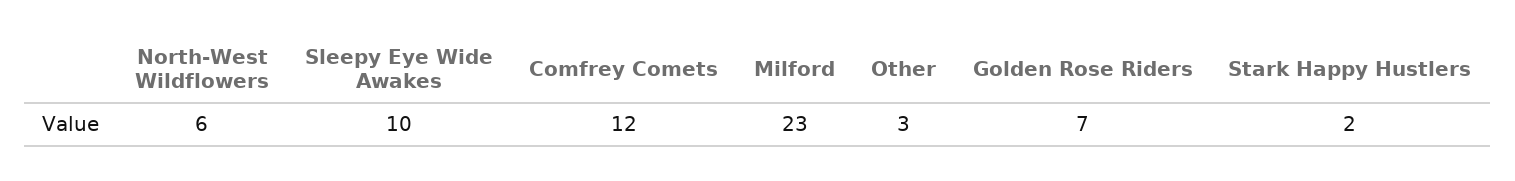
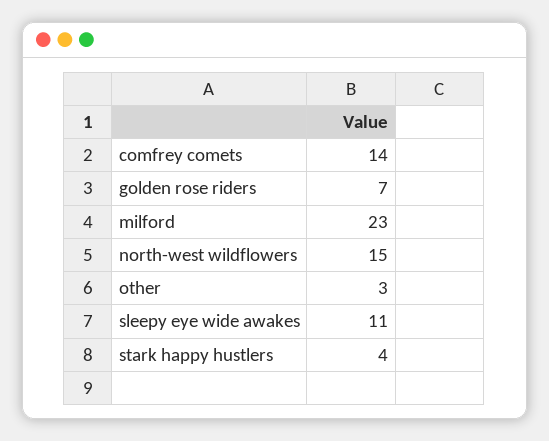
  {
-   "North-West Wildflowers": 6,
+   "North-West Wildflowers": 15,
-   "Sleepy Eye Wide Awakes": 10,
+   "Sleepy Eye Wide Awakes": 11,
-   "Comfrey Comets": 12,
+   "Comfrey Comets": 14,
    "Milford": 23,
    "Other": 3,
    "Golden Rose Riders": 7,
-   "Stark Happy Hustlers": 2
+   "Stark Happy Hustlers": 4
  }

